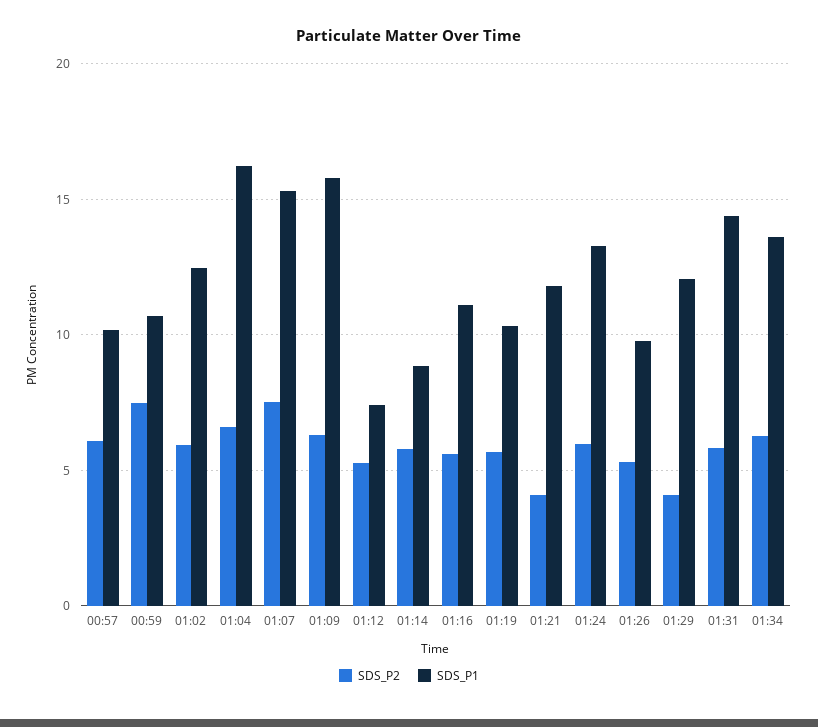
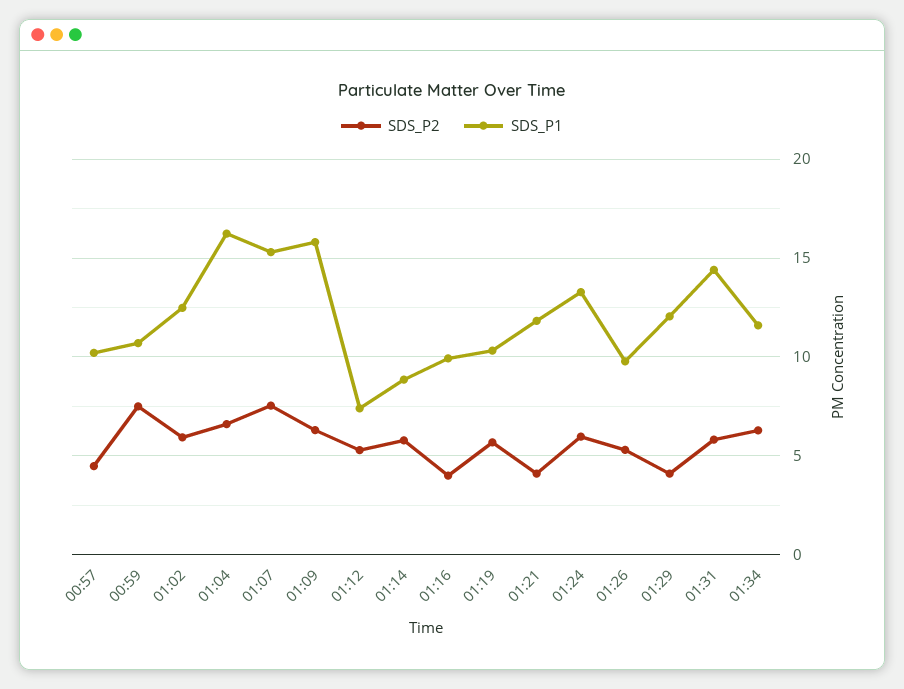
  {
    "SDS_P2": {
-     "00:57": 6,
+     "00:57": 4.5,
      "00:59": 7.5,
      "01:02": 6,
      "01:04": 6.5,
      "01:07": 7.5,
      "01:09": 6.5,
      "01:12": 5.5,
      "01:14": 6,
-     "01:16": 5.5,
+     "01:16": 4,
      "01:19": 5.5,
      "01:21": 4,
      "01:24": 6,
      "01:26": 5.5,
      "01:29": 4,
      "01:31": 6,
      "01:34": 6.5
    },
    "SDS_P1": {
      "00:57": 10,
      "00:59": 10.5,
      "01:02": 12.5,
      "01:04": 16,
      "01:07": 15.5,
      "01:09": 16,
      "01:12": 7.5,
      "01:14": 9,
-     "01:16": 11,
+     "01:16": 10,
      "01:19": 10.5,
      "01:21": 12,
      "01:24": 13.5,
      "01:26": 10,
      "01:29": 12,
      "01:31": 14.5,
-     "01:34": 13.5
+     "01:34": 11.5
    }
  }

